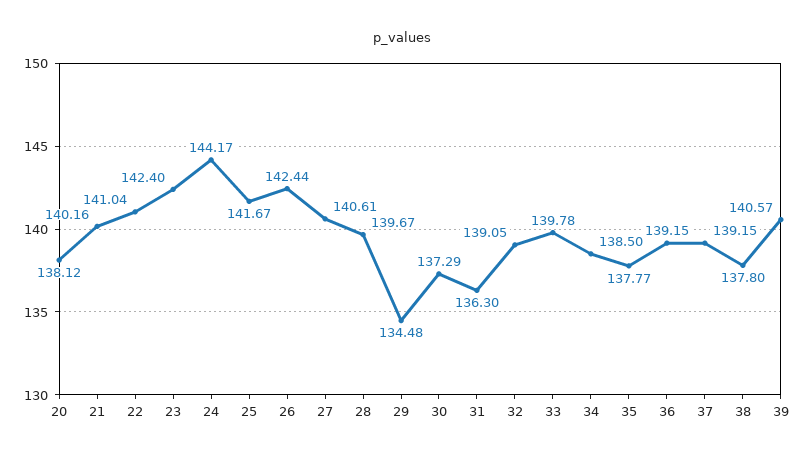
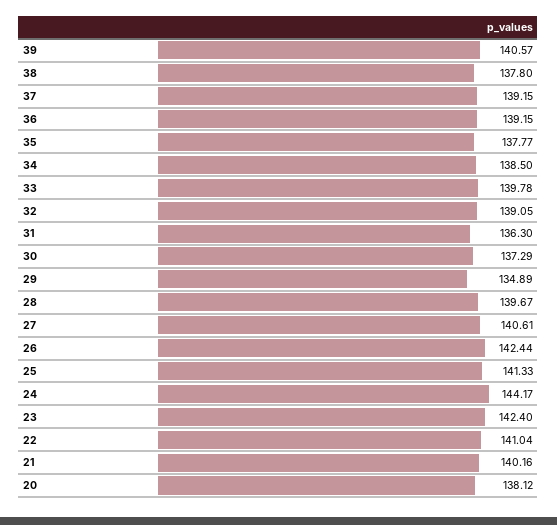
  {
    "20": 138.12,
    "21": 140.16,
    "22": 141.04,
    "23": 142.4,
    "24": 144.17,
-   "25": 141.67,
+   "25": 141.33,
    "26": 142.44,
    "27": 140.61,
    "28": 139.67,
-   "29": 134.48,
+   "29": 134.89,
    "30": 137.29,
    "31": 136.3,
    "32": 139.05,
    "33": 139.78,
    "34": 138.5,
    "35": 137.77,
    "36": 139.15,
    "37": 139.15,
    "38": 137.8,
    "39": 140.57
  }

